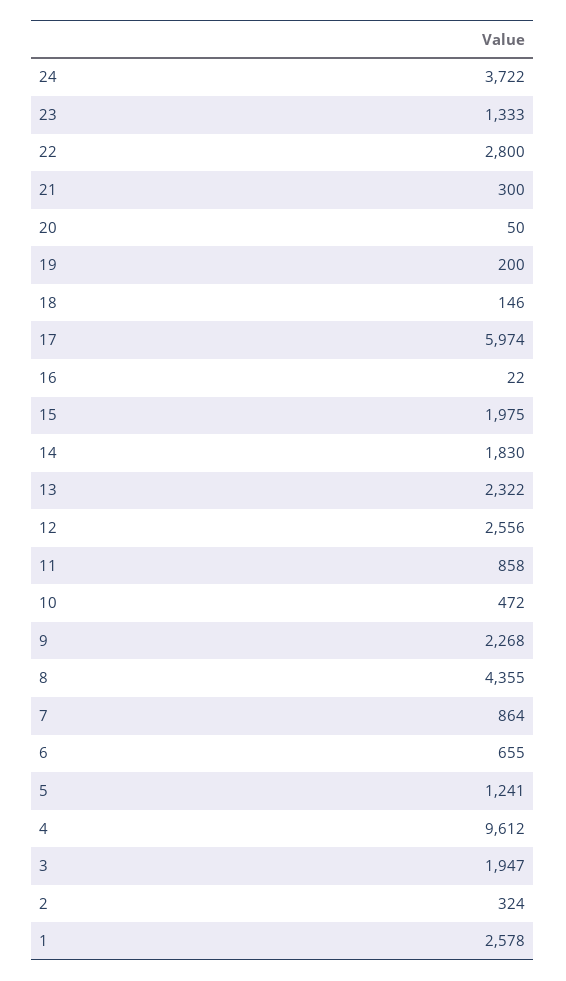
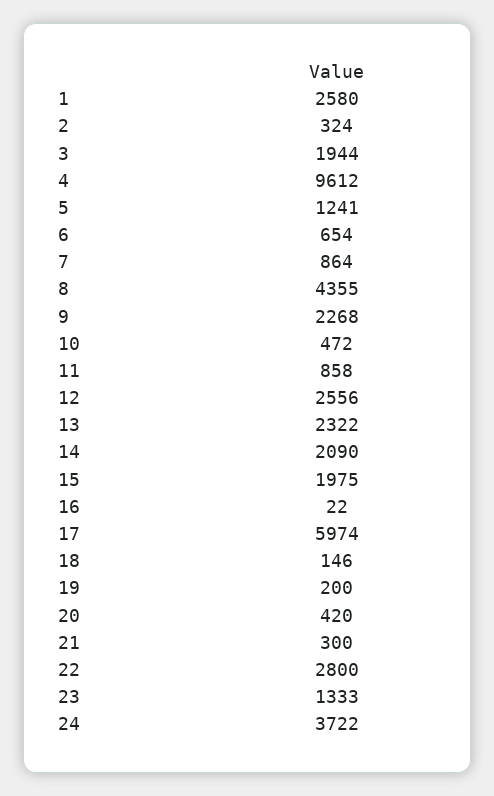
  {
    "24": 3722,
    "23": 1333,
    "22": 2800,
    "21": 300,
-   "20": 50,
+   "20": 420,
    "19": 200,
    "18": 146,
    "17": 5974,
    "16": 22,
    "15": 1975,
-   "14": 1830,
+   "14": 2090,
    "13": 2322,
    "12": 2556,
    "11": 858,
    "10": 472,
    "9": 2268,
    "8": 4355,
    "7": 864,
-   "6": 655,
+   "6": 654,
    "5": 1241,
    "4": 9612,
-   "3": 1947,
+   "3": 1944,
    "2": 324,
-   "1": 2578
+   "1": 2580
  }

